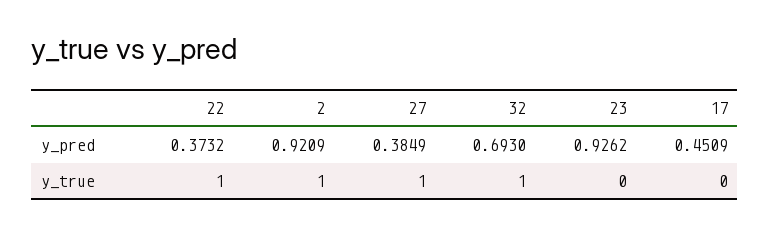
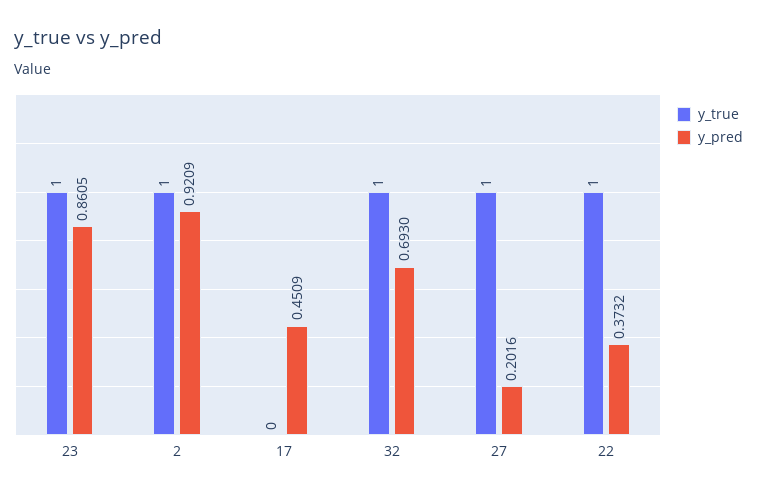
  {
    "y_pred": {
      "22": 0.3732,
      "2": 0.9209,
-     "27": 0.3849,
+     "27": 0.2016,
      "32": 0.693,
-     "23": 0.9262,
+     "23": 0.8605,
      "17": 0.4509
    },
    "y_true": {
      "22": 1,
      "2": 1,
      "27": 1,
      "32": 1,
-     "23": 0,
+     "23": 1,
      "17": 0
    }
  }

